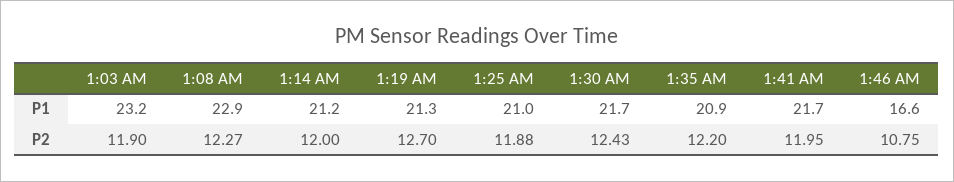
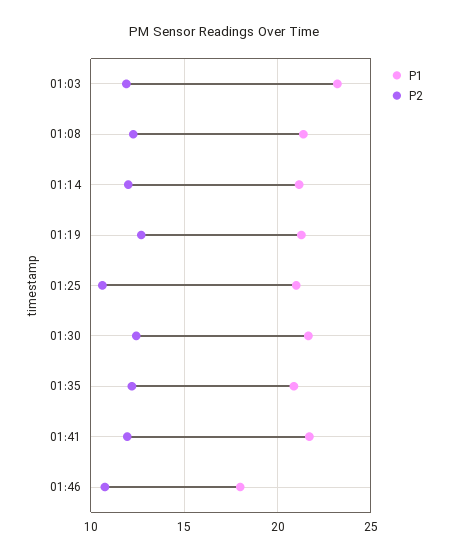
  {
    "P1": {
      "1:03 AM": 23.2,
-     "1:08 AM": 22.9,
+     "1:08 AM": 21.5,
      "1:14 AM": 21.2,
      "1:19 AM": 21.3,
      "1:25 AM": 21,
      "1:30 AM": 21.7,
      "1:35 AM": 20.9,
      "1:41 AM": 21.7,
-     "1:46 AM": 16.6
+     "1:46 AM": 18
    },
    "P2": {
      "1:03 AM": 11.9,
      "1:08 AM": 12.27,
      "1:14 AM": 12,
      "1:19 AM": 12.7,
-     "1:25 AM": 11.88,
+     "1:25 AM": 10.5,
      "1:30 AM": 12.43,
      "1:35 AM": 12.2,
      "1:41 AM": 11.95,
      "1:46 AM": 10.75
    }
  }

